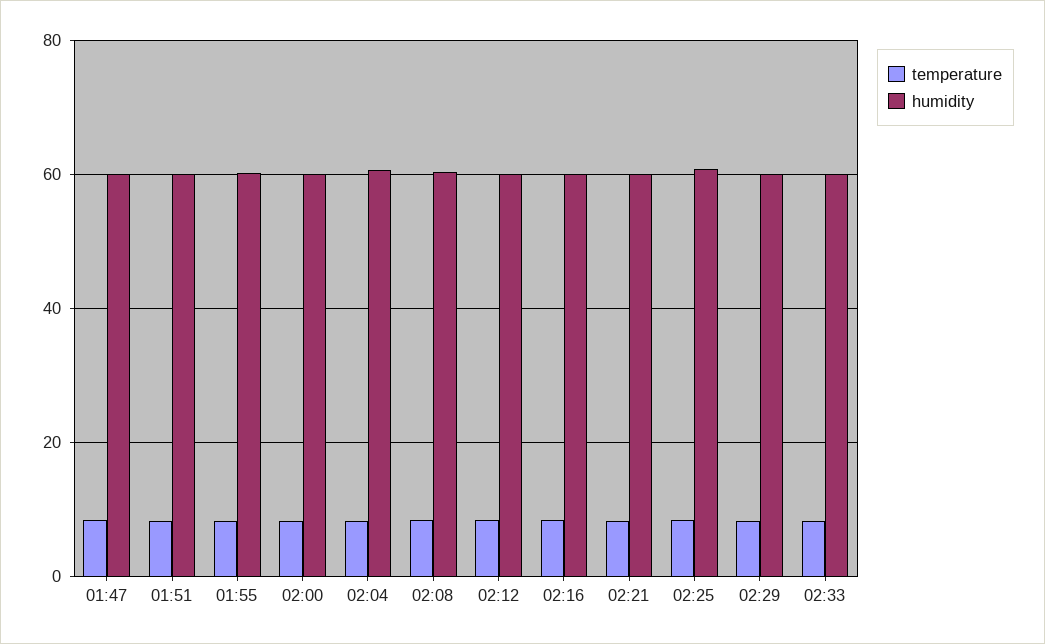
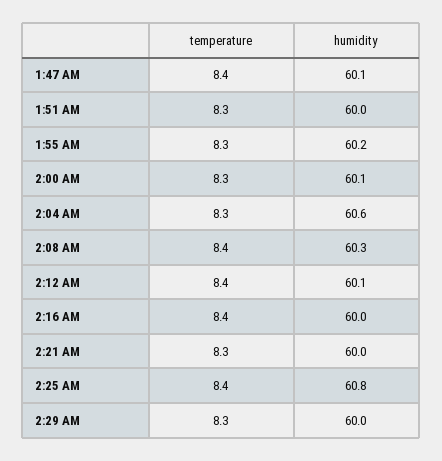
  {
    "temperature": {
      "01:47": 8.4,
      "01:51": 8.3,
      "01:55": 8.3,
      "02:00": 8.3,
      "02:04": 8.3,
      "02:08": 8.4,
      "02:12": 8.4,
      "02:16": 8.4,
      "02:21": 8.3,
      "02:25": 8.4,
-     "02:29": 8.3,
+     "02:29": 8.3
-     "02:33": 8
    },
    "humidity": {
      "01:47": 60.1,
      "01:51": 60,
      "01:55": 60.2,
      "02:00": 60.1,
      "02:04": 60.6,
      "02:08": 60.3,
      "02:12": 60.1,
      "02:16": 60,
      "02:21": 60,
      "02:25": 60.8,
-     "02:29": 60,
+     "02:29": 60
-     "02:33": 60
    }
  }

